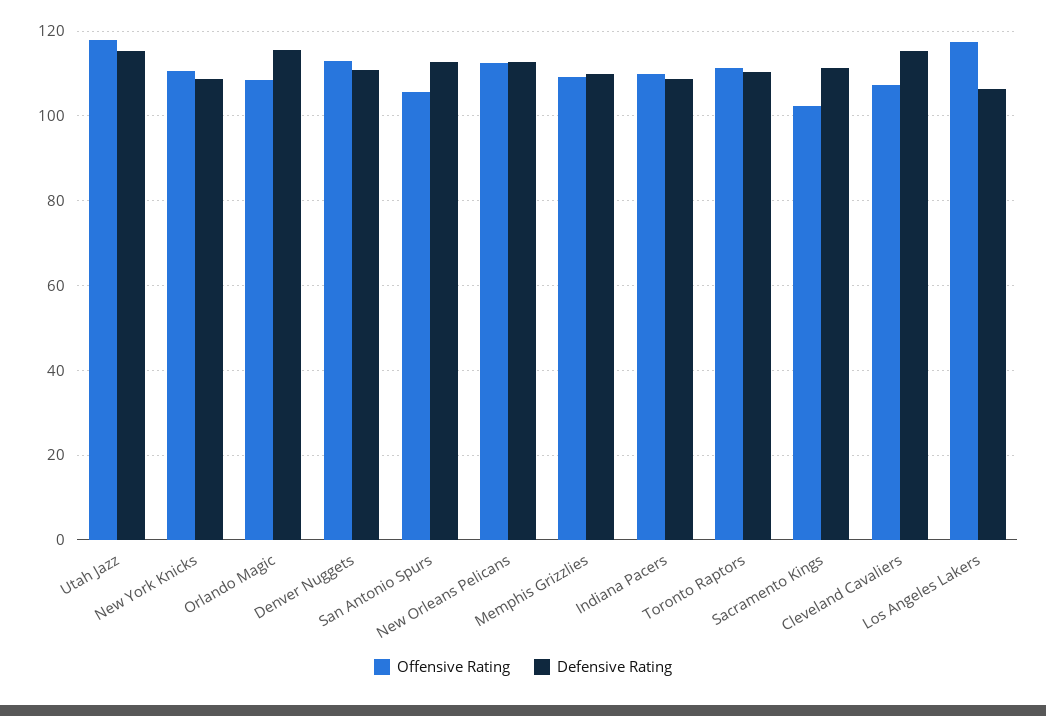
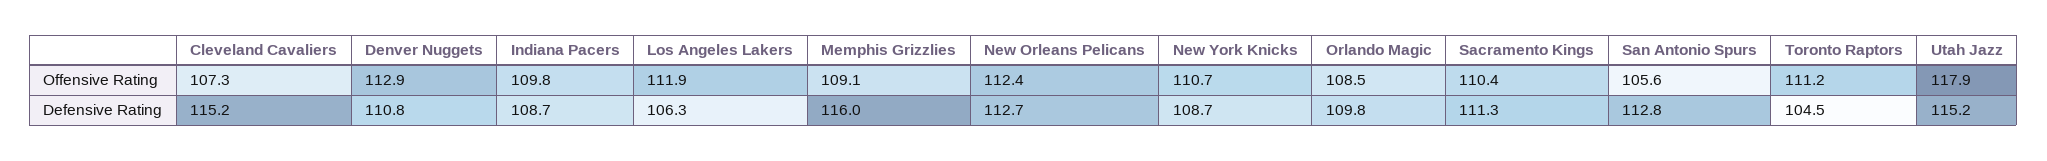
  {
    "Offensive Rating": {
      "Utah Jazz": 117.9,
      "New York Knicks": 110.7,
      "Orlando Magic": 108.5,
      "Denver Nuggets": 112.9,
      "San Antonio Spurs": 105.6,
      "New Orleans Pelicans": 112.4,
      "Memphis Grizzlies": 109.1,
      "Indiana Pacers": 109.8,
      "Toronto Raptors": 111.2,
-     "Sacramento Kings": 102,
+     "Sacramento Kings": 110.4,
      "Cleveland Cavaliers": 107.3,
-     "Los Angeles Lakers": 118
+     "Los Angeles Lakers": 111.9
    },
    "Defensive Rating": {
      "Utah Jazz": 115.2,
      "New York Knicks": 108.7,
-     "Orlando Magic": 116,
+     "Orlando Magic": 109.8,
      "Denver Nuggets": 110.8,
      "San Antonio Spurs": 112.8,
      "New Orleans Pelicans": 112.7,
-     "Memphis Grizzlies": 110,
+     "Memphis Grizzlies": 116,
      "Indiana Pacers": 108.7,
-     "Toronto Raptors": 110,
+     "Toronto Raptors": 104.5,
      "Sacramento Kings": 111.3,
      "Cleveland Cavaliers": 115.2,
      "Los Angeles Lakers": 106.3
    }
  }

